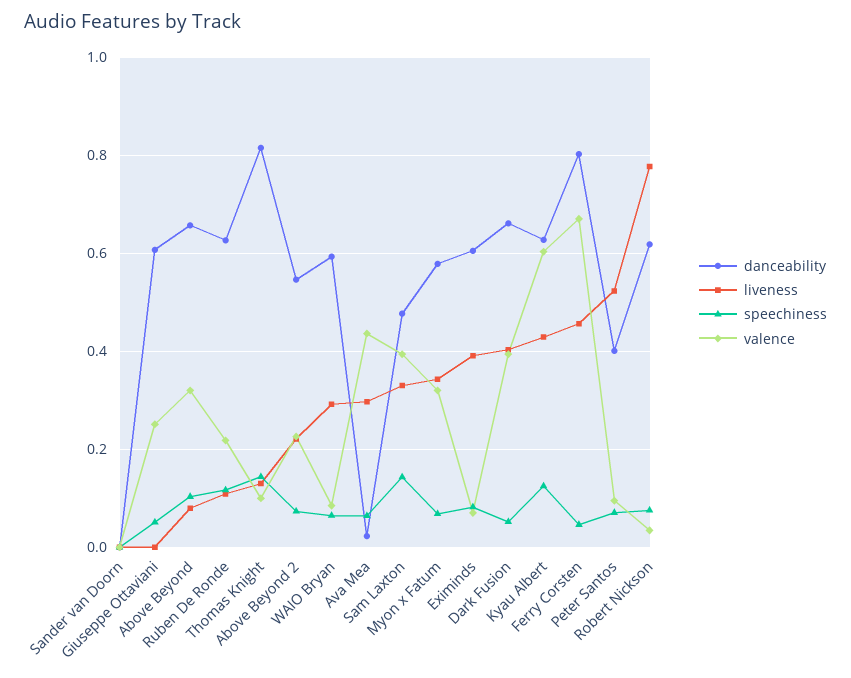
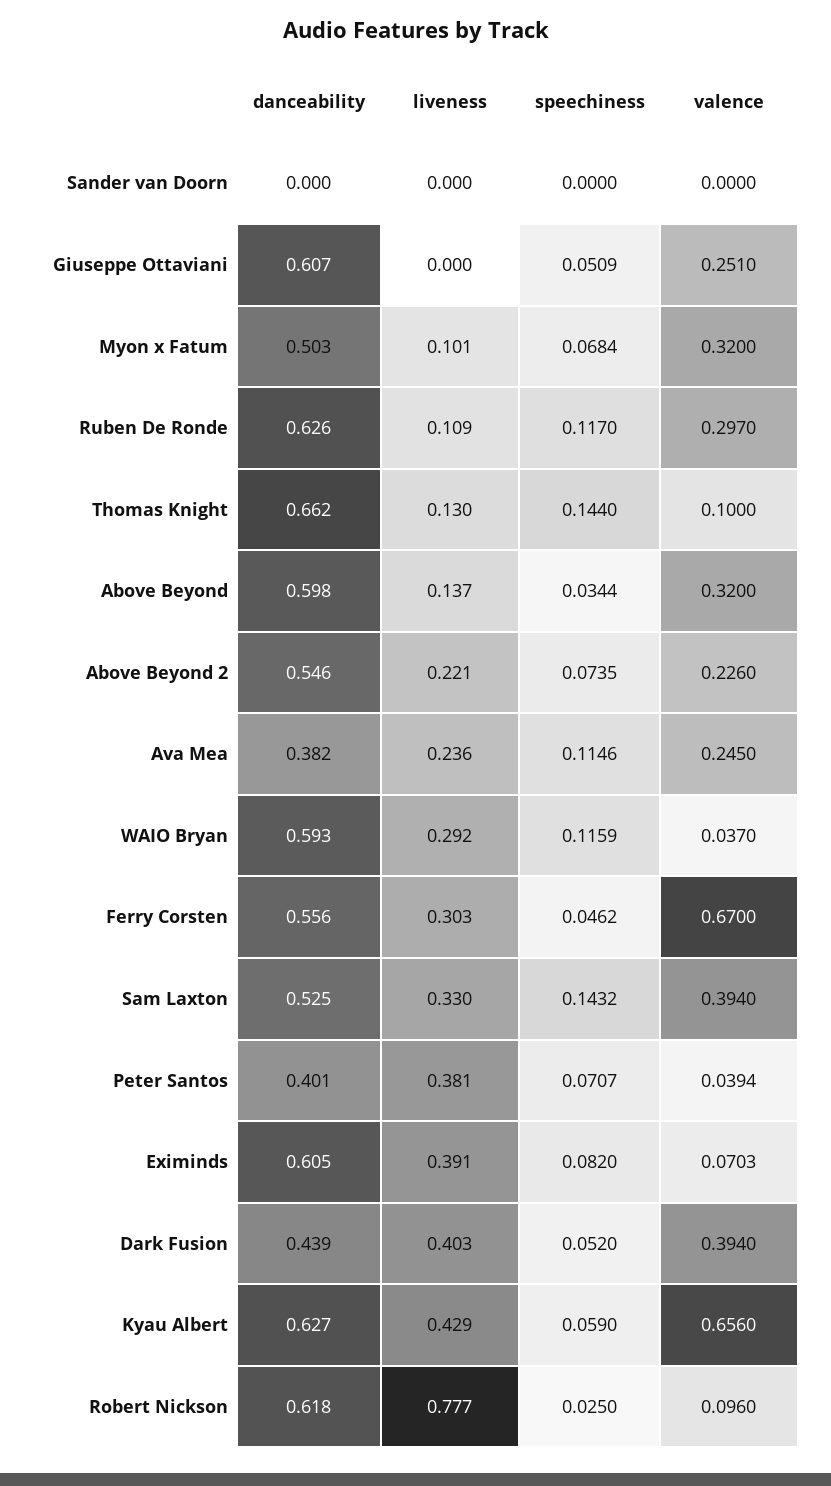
  {
    "danceability": {
      "Sander van Doorn": 0,
      "Giuseppe Ottaviani": 0.607,
-     "Above Beyond": 0.66,
+     "Above Beyond": 0.598,
      "Ruben De Ronde": 0.626,
-     "Thomas Knight": 0.82,
+     "Thomas Knight": 0.662,
      "Above Beyond 2": 0.546,
      "WAIO Bryan": 0.593,
-     "Ava Mea": 0.02,
+     "Ava Mea": 0.382,
-     "Sam Laxton": 0.48,
+     "Sam Laxton": 0.525,
-     "Myon x Fatum": 0.58,
+     "Myon x Fatum": 0.503,
      "Eximinds": 0.605,
-     "Dark Fusion": 0.66,
+     "Dark Fusion": 0.439,
      "Kyau Albert": 0.627,
-     "Ferry Corsten": 0.8,
+     "Ferry Corsten": 0.556,
      "Peter Santos": 0.401,
      "Robert Nickson": 0.618
    },
    "liveness": {
      "Sander van Doorn": 0,
      "Giuseppe Ottaviani": 0,
-     "Above Beyond": 0.08,
+     "Above Beyond": 0.137,
      "Ruben De Ronde": 0.109,
      "Thomas Knight": 0.13,
      "Above Beyond 2": 0.221,
      "WAIO Bryan": 0.292,
-     "Ava Mea": 0.3,
+     "Ava Mea": 0.236,
      "Sam Laxton": 0.33,
-     "Myon x Fatum": 0.34,
+     "Myon x Fatum": 0.101,
      "Eximinds": 0.391,
      "Dark Fusion": 0.403,
      "Kyau Albert": 0.429,
-     "Ferry Corsten": 0.46,
+     "Ferry Corsten": 0.303,
-     "Peter Santos": 0.52,
+     "Peter Santos": 0.381,
      "Robert Nickson": 0.777
    },
    "speechiness": {
      "Sander van Doorn": 0,
      "Giuseppe Ottaviani": 0.0509,
-     "Above Beyond": 0.1,
+     "Above Beyond": 0.0344,
      "Ruben De Ronde": 0.117,
      "Thomas Knight": 0.144,
      "Above Beyond 2": 0.0735,
-     "WAIO Bryan": 0.06,
+     "WAIO Bryan": 0.1159,
-     "Ava Mea": 0.06,
+     "Ava Mea": 0.1146,
      "Sam Laxton": 0.1432,
      "Myon x Fatum": 0.0684,
      "Eximinds": 0.082,
      "Dark Fusion": 0.052,
-     "Kyau Albert": 0.12,
+     "Kyau Albert": 0.059,
      "Ferry Corsten": 0.0462,
      "Peter Santos": 0.0707,
-     "Robert Nickson": 0.08
+     "Robert Nickson": 0.025
    },
    "valence": {
      "Sander van Doorn": 0,
      "Giuseppe Ottaviani": 0.251,
      "Above Beyond": 0.32,
-     "Ruben De Ronde": 0.22,
+     "Ruben De Ronde": 0.297,
      "Thomas Knight": 0.1,
      "Above Beyond 2": 0.226,
-     "WAIO Bryan": 0.08,
+     "WAIO Bryan": 0.037,
-     "Ava Mea": 0.44,
+     "Ava Mea": 0.245,
      "Sam Laxton": 0.394,
      "Myon x Fatum": 0.32,
      "Eximinds": 0.0703,
      "Dark Fusion": 0.394,
-     "Kyau Albert": 0.6,
+     "Kyau Albert": 0.656,
      "Ferry Corsten": 0.67,
-     "Peter Santos": 0.1,
+     "Peter Santos": 0.0394,
-     "Robert Nickson": 0.04
+     "Robert Nickson": 0.096
    }
  }

